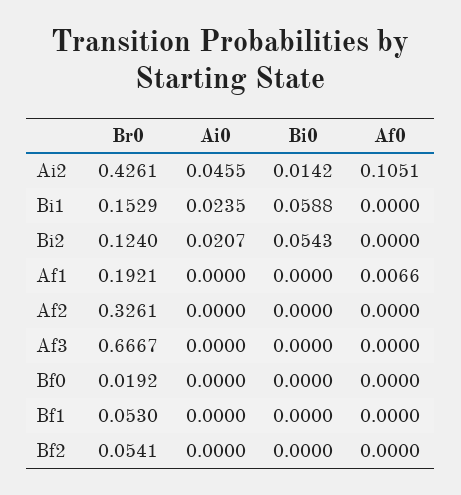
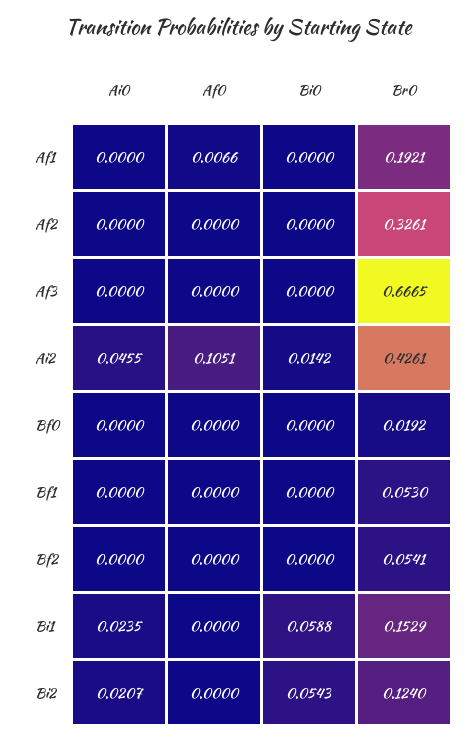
  {
    "Br0": {
      "Ai2": 0.4261,
      "Bi1": 0.1529,
      "Bi2": 0.124,
      "Af1": 0.1921,
      "Af2": 0.3261,
-     "Af3": 0.6667,
+     "Af3": 0.6665,
      "Bf0": 0.0192,
      "Bf1": 0.053,
      "Bf2": 0.0541
    },
    "Ai0": {
      "Ai2": 0.0455,
      "Bi1": 0.0235,
      "Bi2": 0.0207,
      "Af1": 0,
      "Af2": 0,
      "Af3": 0,
      "Bf0": 0,
      "Bf1": 0,
      "Bf2": 0
    },
    "Bi0": {
      "Ai2": 0.0142,
      "Bi1": 0.0588,
      "Bi2": 0.0543,
      "Af1": 0,
      "Af2": 0,
      "Af3": 0,
      "Bf0": 0,
      "Bf1": 0,
      "Bf2": 0
    },
    "Af0": {
      "Ai2": 0.1051,
      "Bi1": 0,
      "Bi2": 0,
      "Af1": 0.0066,
      "Af2": 0,
      "Af3": 0,
      "Bf0": 0,
      "Bf1": 0,
      "Bf2": 0
    }
  }

